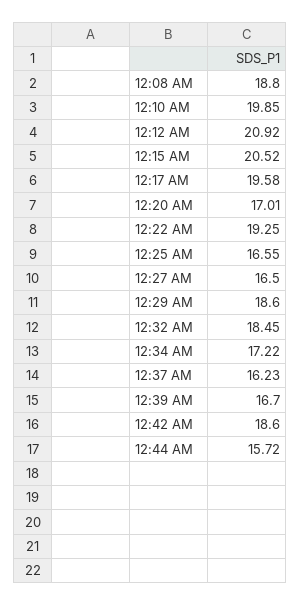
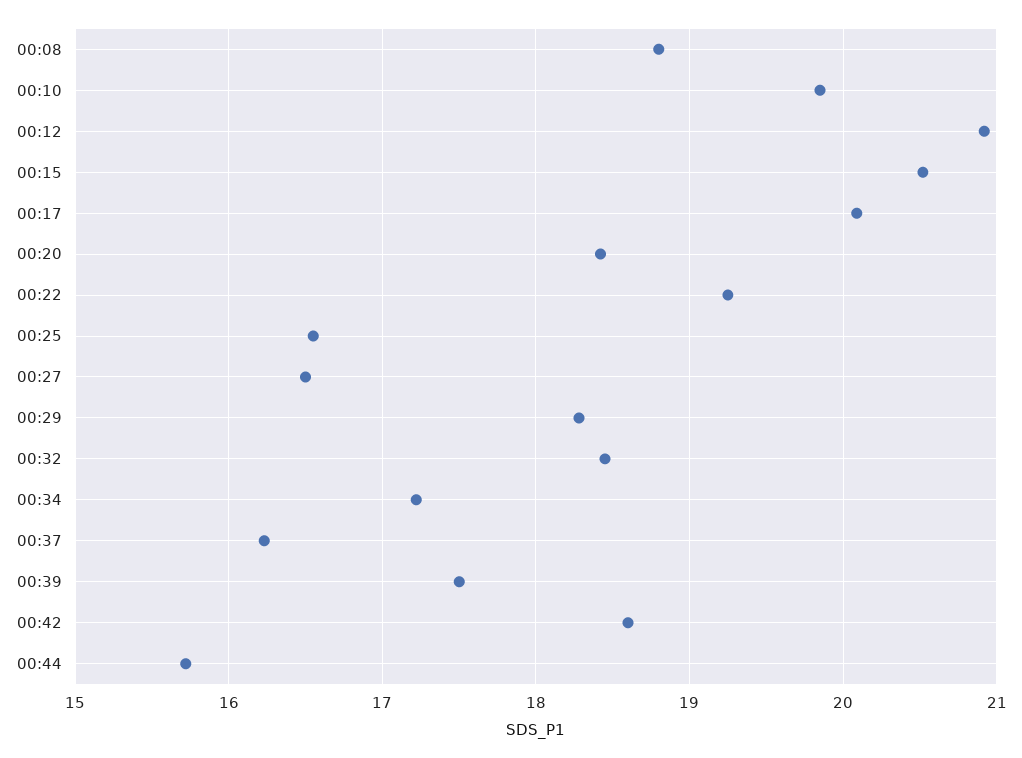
  {
    "12:08 AM": 18.8,
    "12:10 AM": 19.85,
    "12:12 AM": 20.92,
    "12:15 AM": 20.52,
-   "12:17 AM": 19.58,
+   "12:17 AM": 20.1,
-   "12:20 AM": 17.01,
+   "12:20 AM": 18.4,
    "12:22 AM": 19.25,
    "12:25 AM": 16.55,
    "12:27 AM": 16.5,
-   "12:29 AM": 18.6,
+   "12:29 AM": 18.3,
    "12:32 AM": 18.45,
    "12:34 AM": 17.22,
    "12:37 AM": 16.23,
-   "12:39 AM": 16.7,
+   "12:39 AM": 17.5,
    "12:42 AM": 18.6,
    "12:44 AM": 15.72
  }

